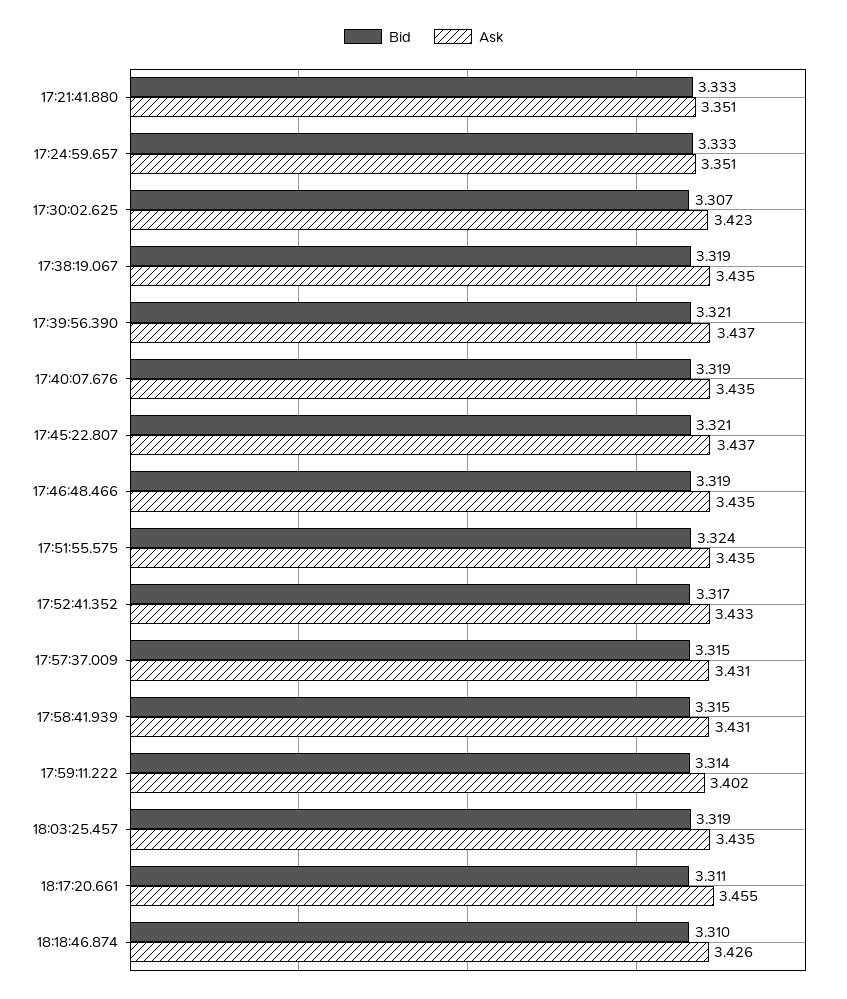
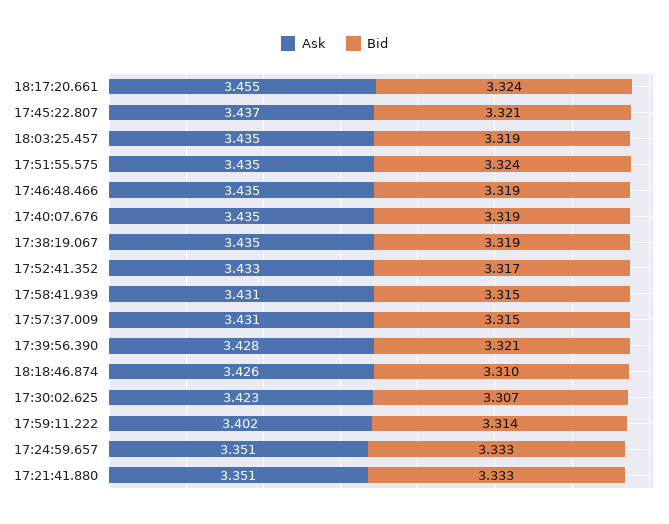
  {
    "Bid": {
      "17:21:41.880": 3.333,
      "17:24:59.657": 3.333,
      "17:30:02.625": 3.307,
      "17:38:19.067": 3.319,
      "17:39:56.390": 3.321,
      "17:40:07.676": 3.319,
      "17:45:22.807": 3.321,
      "17:46:48.466": 3.319,
      "17:51:55.575": 3.324,
      "17:52:41.352": 3.317,
      "17:57:37.009": 3.315,
      "17:58:41.939": 3.315,
      "17:59:11.222": 3.314,
      "18:03:25.457": 3.319,
-     "18:17:20.661": 3.311,
+     "18:17:20.661": 3.324,
      "18:18:46.874": 3.31
    },
    "Ask": {
      "17:21:41.880": 3.351,
      "17:24:59.657": 3.351,
      "17:30:02.625": 3.423,
      "17:38:19.067": 3.435,
-     "17:39:56.390": 3.437,
+     "17:39:56.390": 3.428,
      "17:40:07.676": 3.435,
      "17:45:22.807": 3.437,
      "17:46:48.466": 3.435,
      "17:51:55.575": 3.435,
      "17:52:41.352": 3.433,
      "17:57:37.009": 3.431,
      "17:58:41.939": 3.431,
      "17:59:11.222": 3.402,
      "18:03:25.457": 3.435,
      "18:17:20.661": 3.455,
      "18:18:46.874": 3.426
    }
  }

